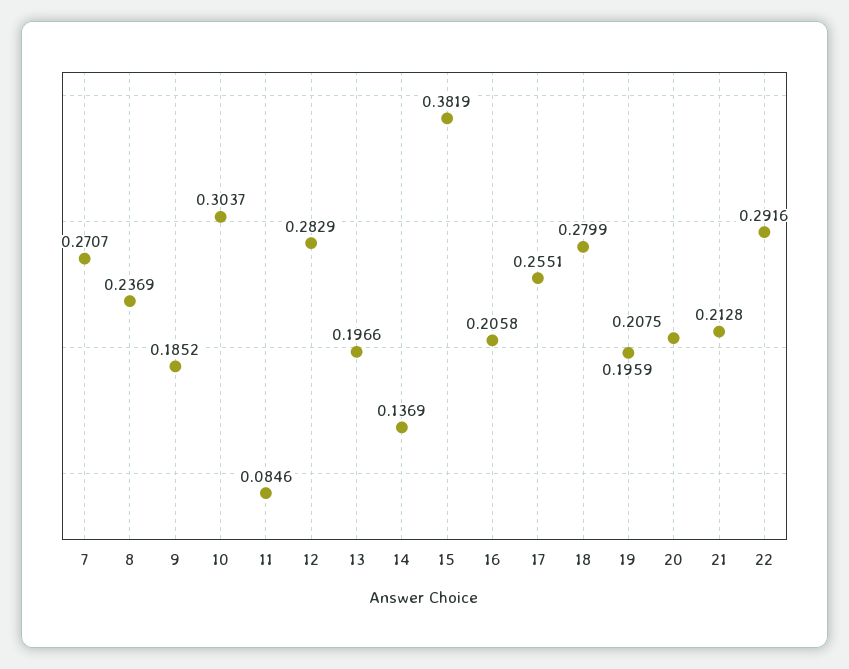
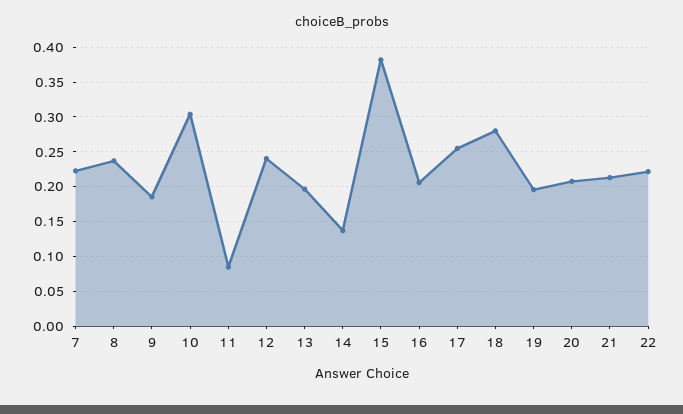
  {
-   "7": 0.2707,
+   "7": 0.22,
    "8": 0.2369,
    "9": 0.1852,
    "10": 0.3037,
    "11": 0.0846,
-   "12": 0.2829,
+   "12": 0.24,
    "13": 0.1966,
    "14": 0.1369,
    "15": 0.3819,
    "16": 0.2058,
    "17": 0.2551,
    "18": 0.2799,
    "19": 0.1959,
    "20": 0.2075,
    "21": 0.2128,
-   "22": 0.2916
+   "22": 0.22
  }

